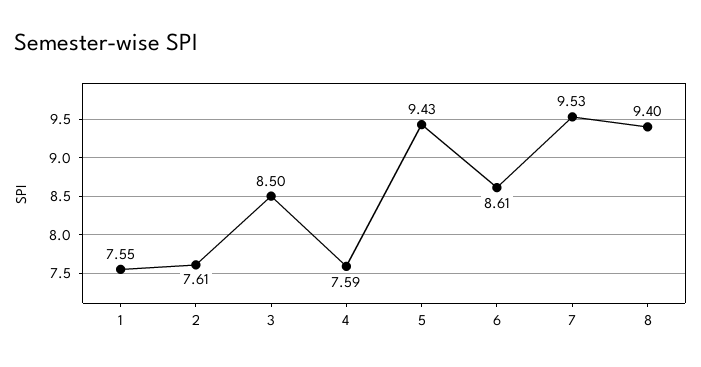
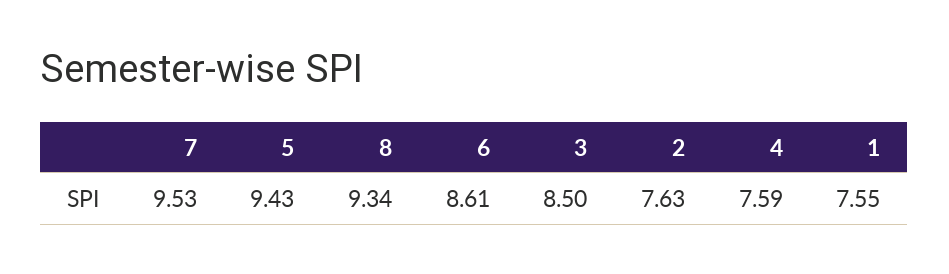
  {
    "1": 7.55,
-   "2": 7.61,
+   "2": 7.63,
    "3": 8.5,
    "4": 7.59,
    "5": 9.43,
    "6": 8.61,
    "7": 9.53,
-   "8": 9.4
+   "8": 9.34
  }

